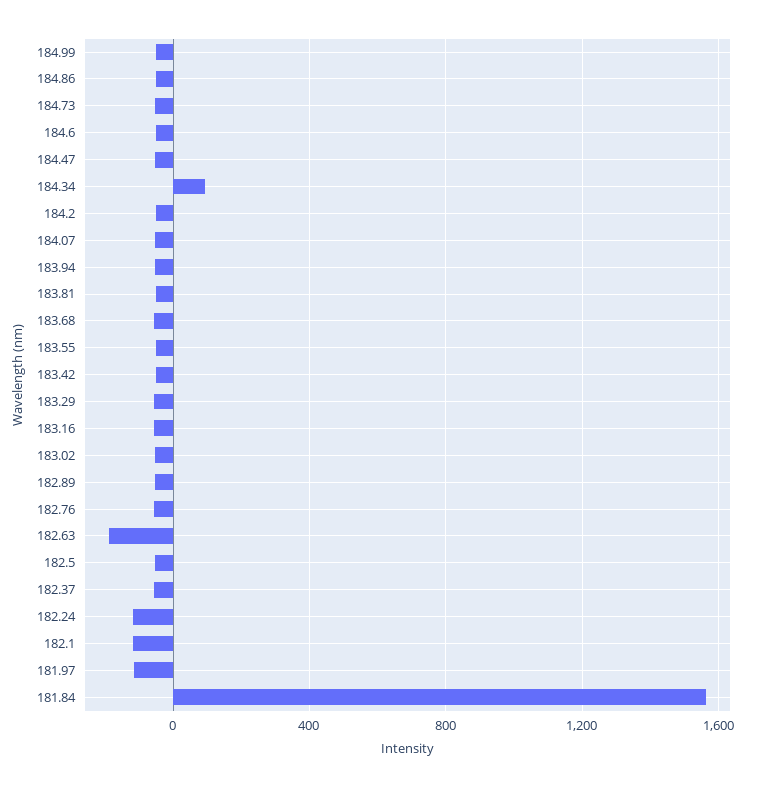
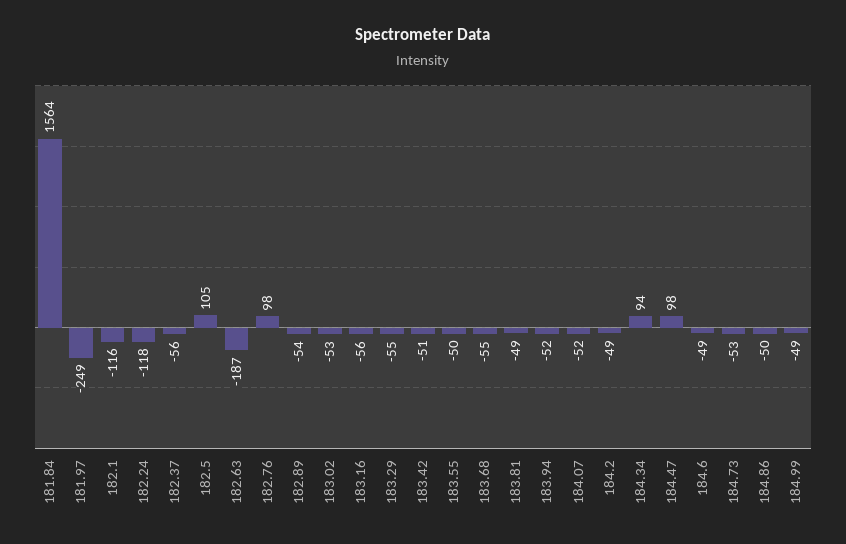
  {
    "184.99": -49,
    "184.86": -50,
    "184.73": -53,
    "184.6": -49,
-   "184.47": -50,
+   "184.47": 98,
    "184.34": 94,
    "184.2": -49,
    "184.07": -52,
    "183.94": -52,
    "183.81": -49,
    "183.68": -55,
    "183.55": -50,
    "183.42": -51,
    "183.29": -55,
    "183.16": -56,
    "183.02": -53,
    "182.89": -54,
-   "182.76": -50,
+   "182.76": 98,
    "182.63": -187,
-   "182.5": -50,
+   "182.5": 105,
    "182.37": -56,
    "182.24": -118,
    "182.1": -116,
-   "181.97": -100,
+   "181.97": -249,
    "181.84": 1564
  }

